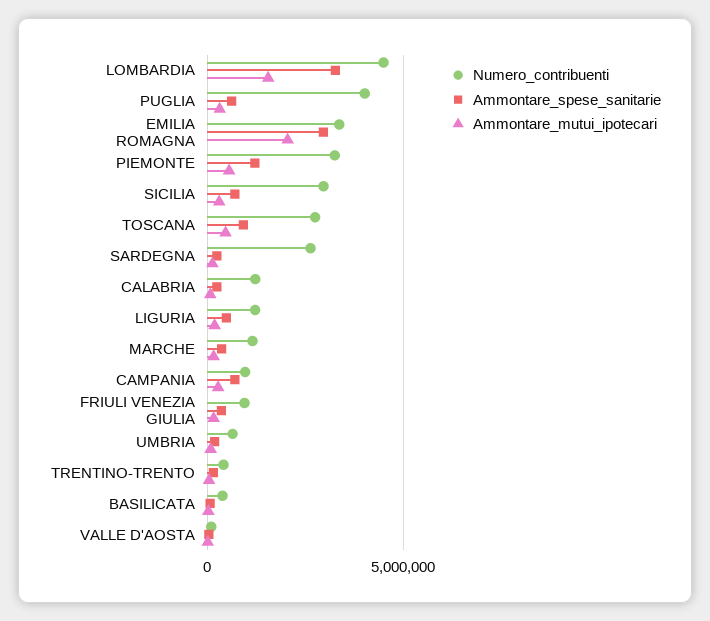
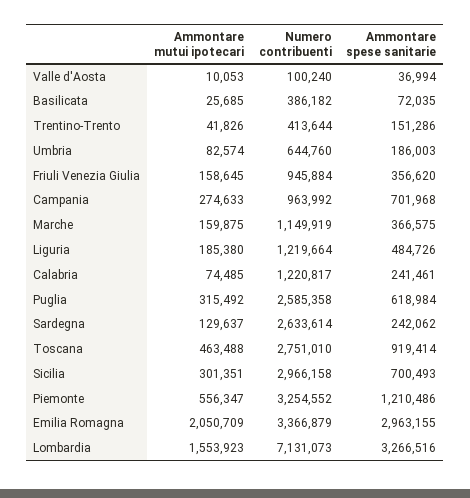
  {
    "Numero_contribuenti": {
-     "LOMBARDIA": 4500000,
+     "LOMBARDIA": 7131073,
-     "PUGLIA": 4000000,
+     "PUGLIA": 2585358,
      "EMILIA ROMAGNA": 3366879,
      "PIEMONTE": 3254552,
      "SICILIA": 2966158,
      "TOSCANA": 2751010,
      "SARDEGNA": 2633614,
      "CALABRIA": 1220817,
      "LIGURIA": 1219664,
      "MARCHE": 1149919,
      "CAMPANIA": 963992,
      "FRIULI VENEZIA GIULIA": 945884,
      "UMBRIA": 644760,
      "TRENTINO-TRENTO": 413644,
      "BASILICATA": 386182,
      "VALLE D'AOSTA": 100240
    },
    "Ammontare_spese_sanitarie": {
      "LOMBARDIA": 3266516,
      "PUGLIA": 618984,
      "EMILIA ROMAGNA": 2963155,
      "PIEMONTE": 1210486,
      "SICILIA": 700493,
      "TOSCANA": 919414,
      "SARDEGNA": 242062,
      "CALABRIA": 241461,
      "LIGURIA": 484726,
      "MARCHE": 366575,
      "CAMPANIA": 701968,
      "FRIULI VENEZIA GIULIA": 356620,
      "UMBRIA": 186003,
      "TRENTINO-TRENTO": 151286,
      "BASILICATA": 72035,
      "VALLE D'AOSTA": 36994
    },
    "Ammontare_mutui_ipotecari": {
      "LOMBARDIA": 1553923,
      "PUGLIA": 315492,
      "EMILIA ROMAGNA": 2050709,
      "PIEMONTE": 556347,
      "SICILIA": 301351,
      "TOSCANA": 463488,
      "SARDEGNA": 129637,
      "CALABRIA": 74485,
      "LIGURIA": 185380,
      "MARCHE": 159875,
      "CAMPANIA": 274633,
      "FRIULI VENEZIA GIULIA": 158645,
      "UMBRIA": 82574,
      "TRENTINO-TRENTO": 41826,
      "BASILICATA": 25685,
      "VALLE D'AOSTA": 10053
    }
  }

